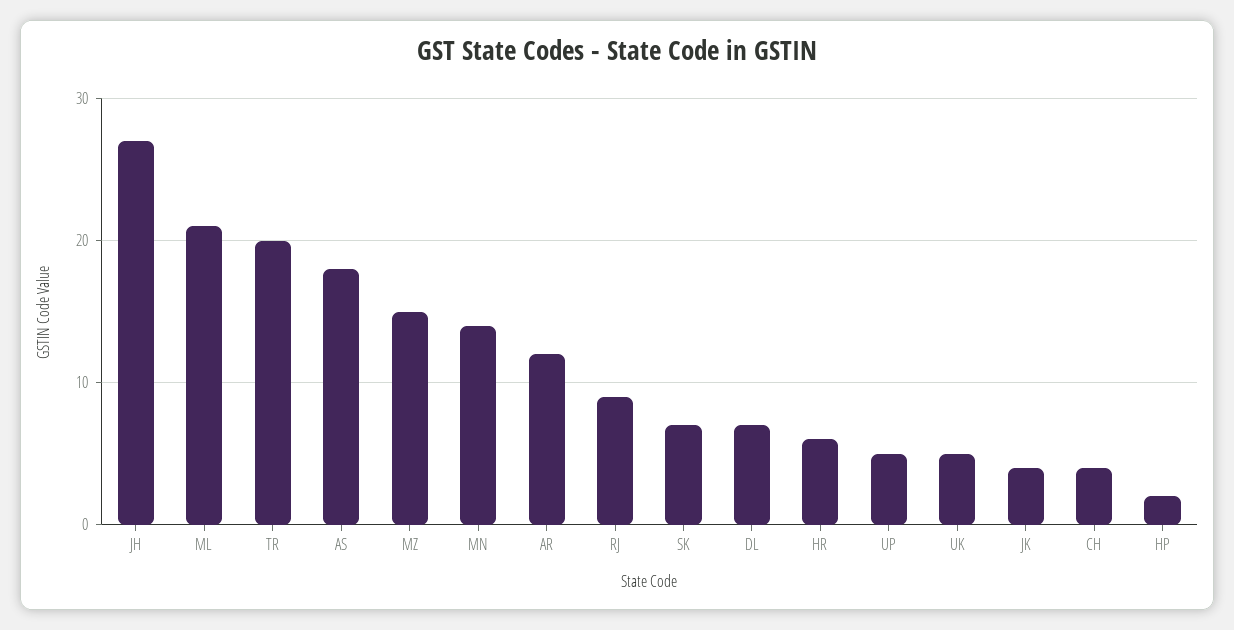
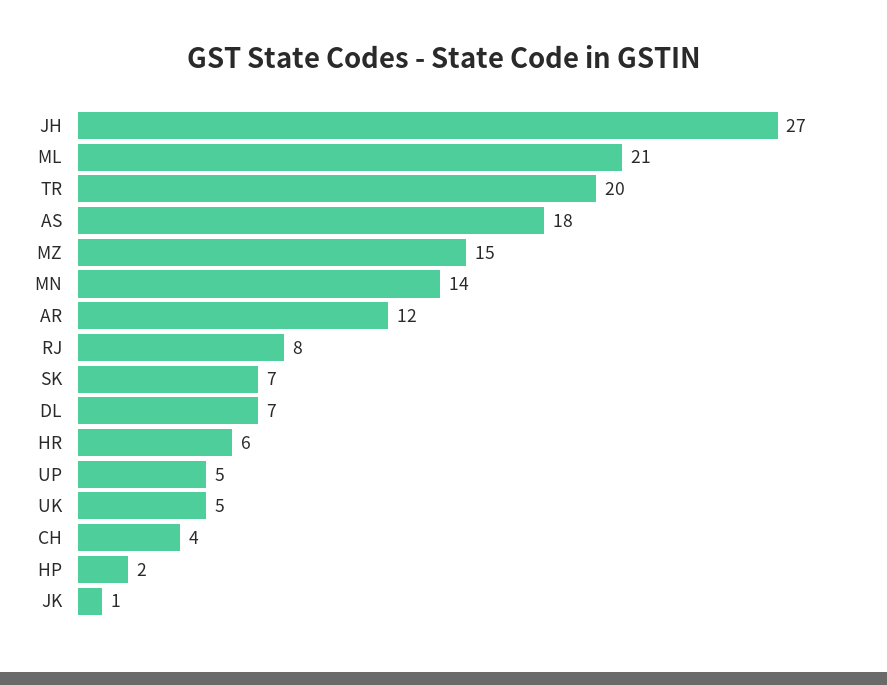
  {
    "JH": 27,
    "ML": 21,
    "TR": 20,
    "AS": 18,
    "MZ": 15,
    "MN": 14,
    "AR": 12,
-   "RJ": 9,
+   "RJ": 8,
    "SK": 7,
    "DL": 7,
    "HR": 6,
    "UP": 5,
    "UK": 5,
-   "JK": 4,
+   "JK": 1,
    "CH": 4,
    "HP": 2
  }

